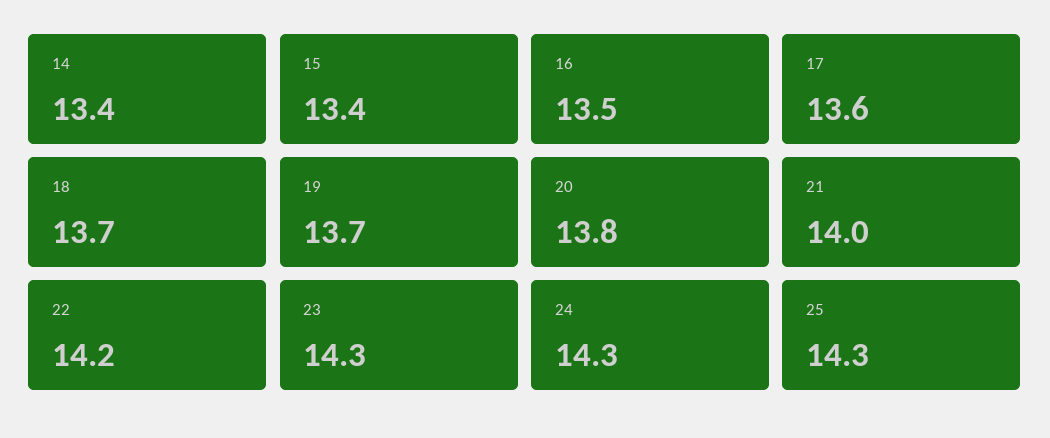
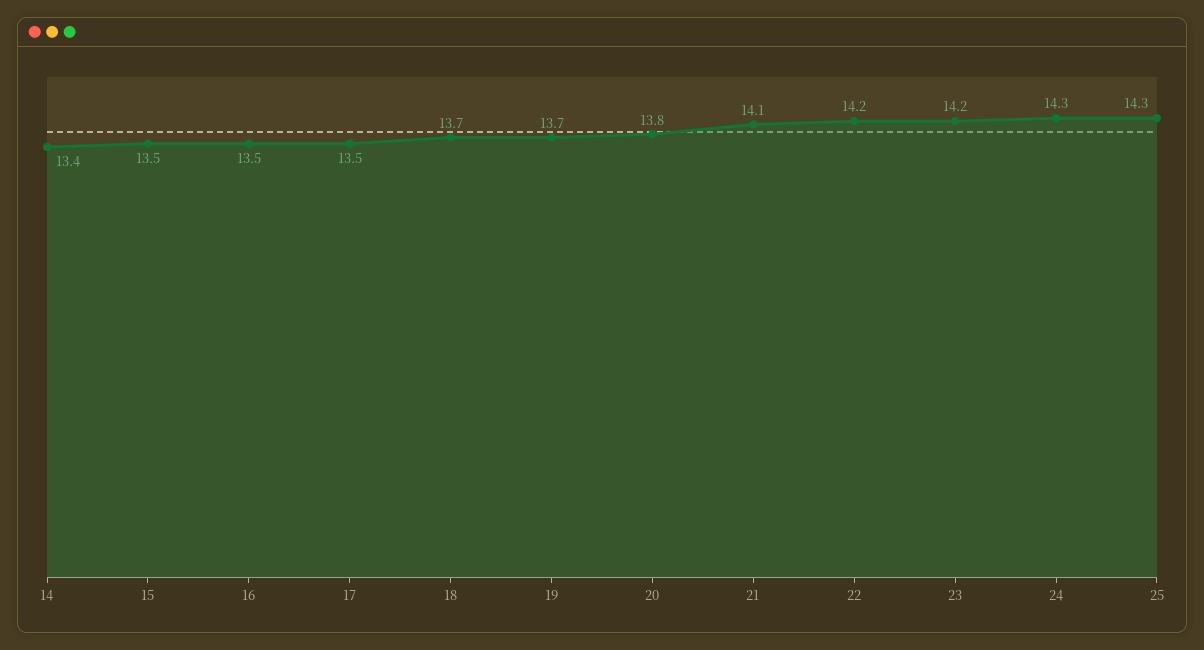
  {
    "14": 13.4,
-   "15": 13.4,
+   "15": 13.5,
    "16": 13.5,
-   "17": 13.6,
+   "17": 13.5,
    "18": 13.7,
    "19": 13.7,
    "20": 13.8,
-   "21": 14,
+   "21": 14.1,
    "22": 14.2,
-   "23": 14.3,
+   "23": 14.2,
    "24": 14.3,
    "25": 14.3
  }

